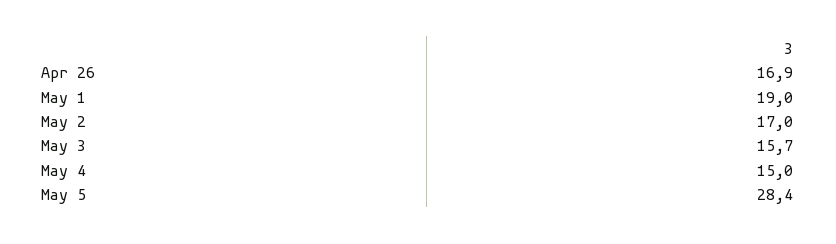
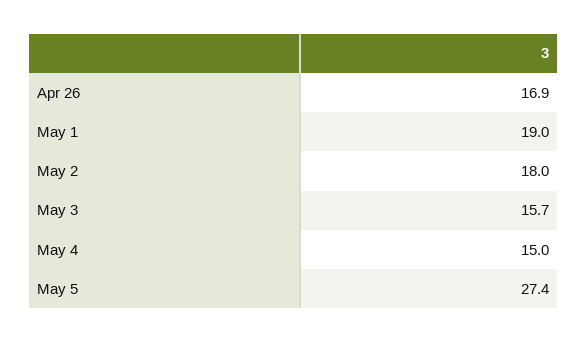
  {
    "Apr 26": 16.9,
    "May 1": 19,
-   "May 2": 17,
+   "May 2": 18,
    "May 3": 15.7,
    "May 4": 15,
-   "May 5": 28.4
+   "May 5": 27.4
  }

